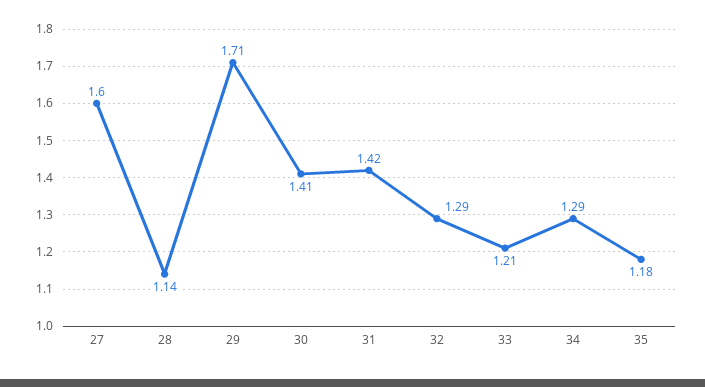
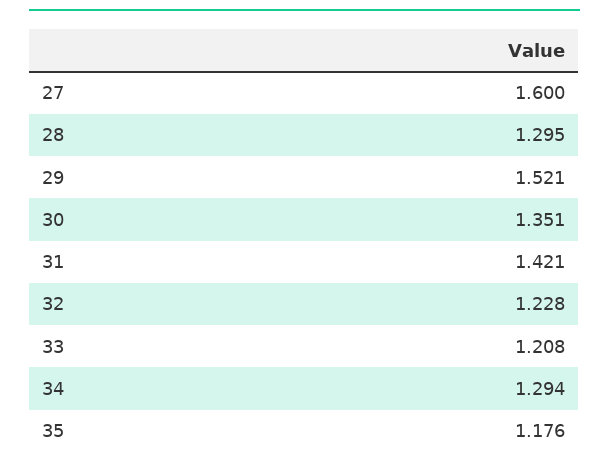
  {
    "27": 1.6,
-   "28": 1.14,
+   "28": 1.295,
-   "29": 1.71,
+   "29": 1.521,
-   "30": 1.41,
+   "30": 1.351,
    "31": 1.421,
-   "32": 1.29,
+   "32": 1.228,
    "33": 1.208,
    "34": 1.294,
    "35": 1.176
  }

